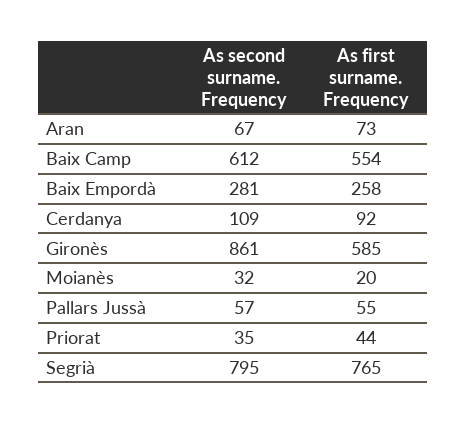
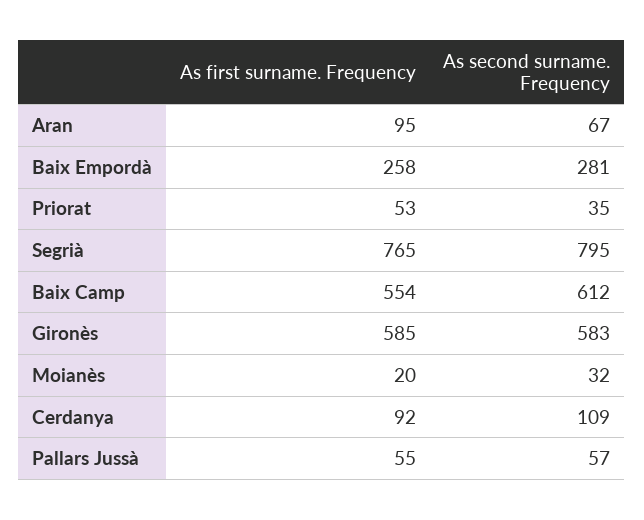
  {
    "As second surname. Frequency": {
      "Aran": 67,
      "Baix Camp": 612,
      "Baix Empordà": 281,
      "Cerdanya": 109,
-     "Gironès": 861,
+     "Gironès": 583,
      "Moianès": 32,
      "Pallars Jussà": 57,
      "Priorat": 35,
      "Segrià": 795
    },
    "As first surname. Frequency": {
-     "Aran": 73,
+     "Aran": 95,
      "Baix Camp": 554,
      "Baix Empordà": 258,
      "Cerdanya": 92,
      "Gironès": 585,
      "Moianès": 20,
      "Pallars Jussà": 55,
-     "Priorat": 44,
+     "Priorat": 53,
      "Segrià": 765
    }
  }

